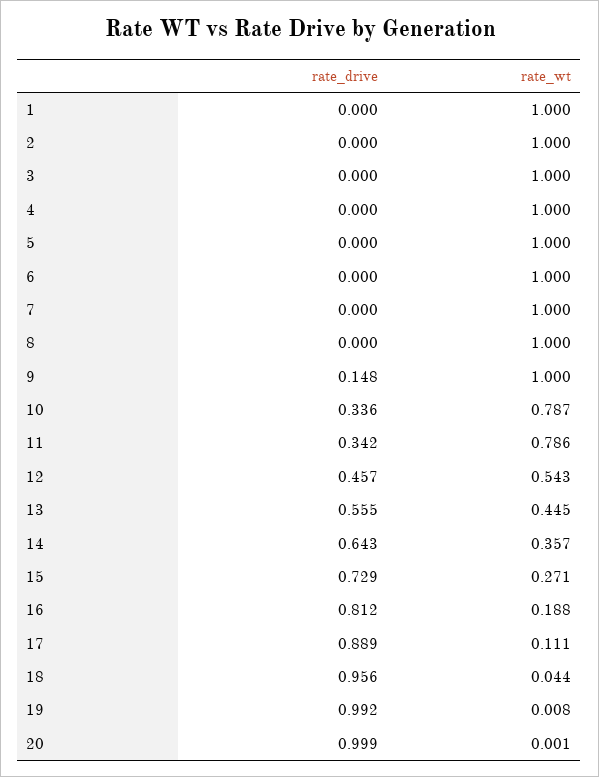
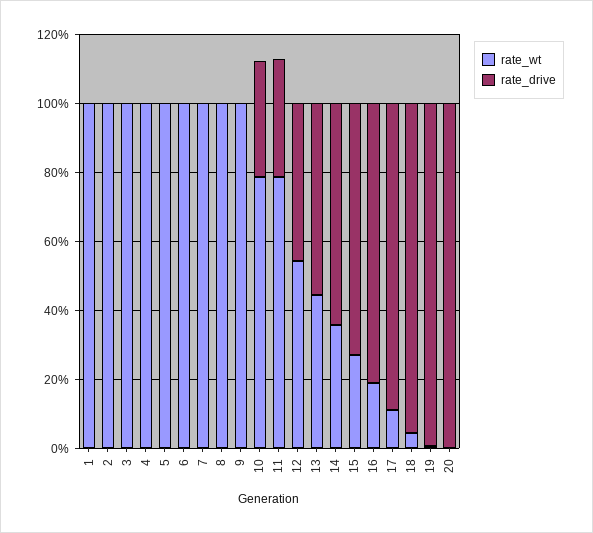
  {
    "rate_drive": {
      "1": 0,
      "2": 0,
      "3": 0,
      "4": 0,
      "5": 0,
      "6": 0,
      "7": 0,
      "8": 0,
-     "9": 0.148,
+     "9": 0,
      "10": 0.336,
      "11": 0.342,
      "12": 0.457,
      "13": 0.555,
      "14": 0.643,
      "15": 0.729,
      "16": 0.812,
      "17": 0.889,
      "18": 0.956,
      "19": 0.992,
      "20": 0.999
    },
    "rate_wt": {
      "1": 1,
      "2": 1,
      "3": 1,
      "4": 1,
      "5": 1,
      "6": 1,
      "7": 1,
      "8": 1,
      "9": 1,
      "10": 0.787,
      "11": 0.786,
      "12": 0.543,
      "13": 0.445,
      "14": 0.357,
      "15": 0.271,
      "16": 0.188,
      "17": 0.111,
      "18": 0.044,
      "19": 0.008,
      "20": 0.001
    }
  }

